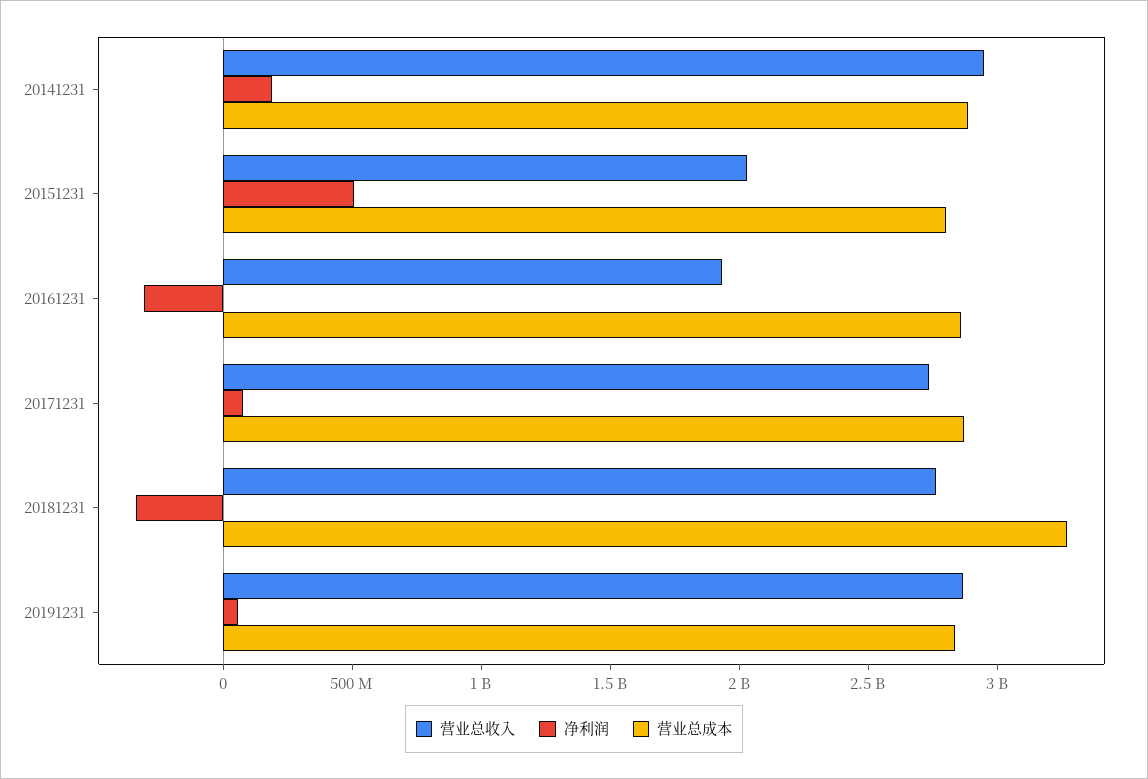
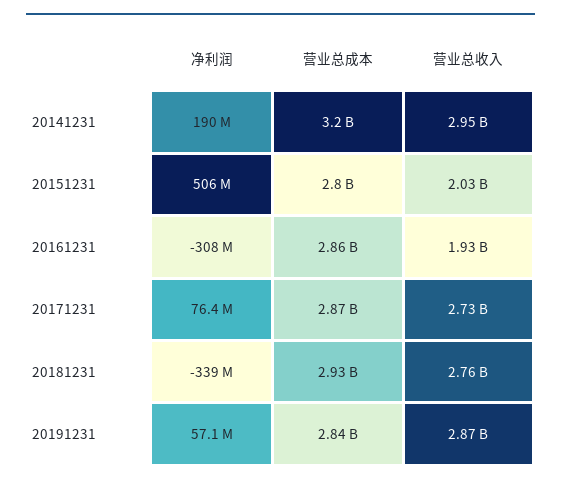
  {
    "营业总收入": {
      "20141231": 2950000000,
      "20151231": 2030000000,
      "20161231": 1930000000,
      "20171231": 2730000000,
      "20181231": 2760000000,
      "20191231": 2870000000
    },
    "净利润": {
      "20141231": 190000000,
      "20151231": 506000000,
      "20161231": -308000000,
      "20171231": 76400000,
      "20181231": -339000000,
      "20191231": 57100000
    },
    "营业总成本": {
-     "20141231": 2900000000,
+     "20141231": 3200000000,
      "20151231": 2800000000,
      "20161231": 2860000000,
      "20171231": 2870000000,
-     "20181231": 3300000000,
+     "20181231": 2930000000,
      "20191231": 2840000000
    }
  }

